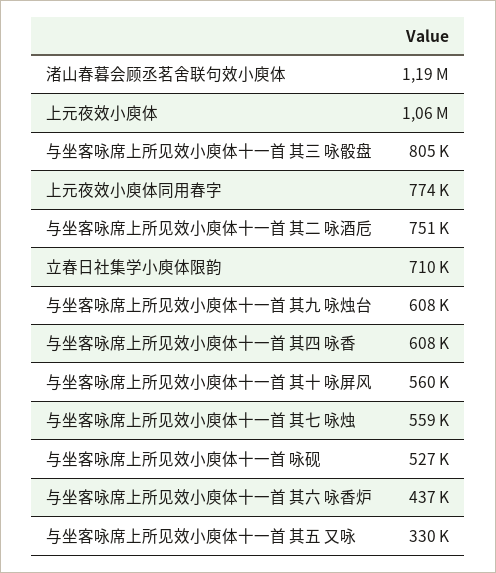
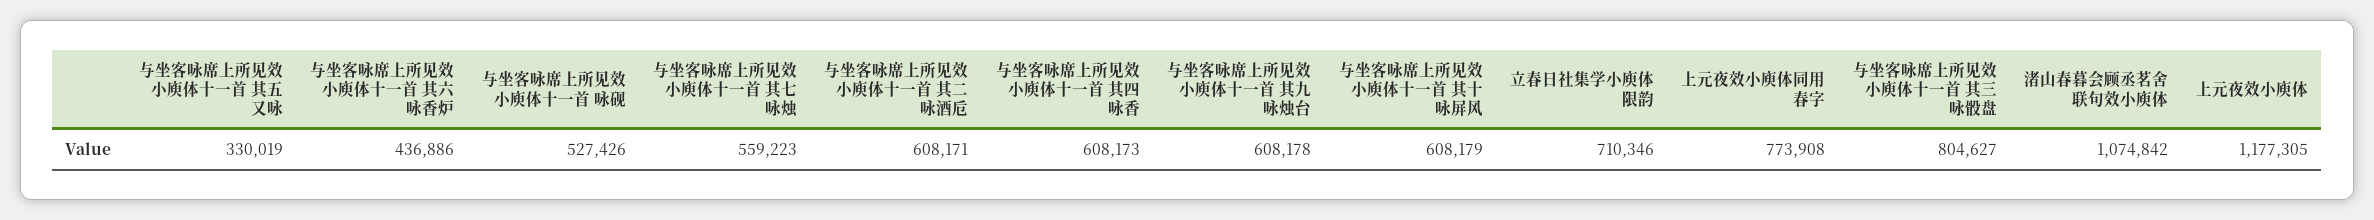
  {
-   "渚山春暮会顾丞茗舍联句效小庾体": 1190000,
+   "渚山春暮会顾丞茗舍联句效小庾体": 1074842,
-   "上元夜效小庾体": 1060000,
+   "上元夜效小庾体": 1177305,
    "与坐客咏席上所见效小庾体十一首 其三 咏骰盘": 804627,
    "上元夜效小庾体同用春字": 773908,
-   "与坐客咏席上所见效小庾体十一首 其二 咏酒卮": 751000,
+   "与坐客咏席上所见效小庾体十一首 其二 咏酒卮": 608171,
    "立春日社集学小庾体限韵": 710346,
    "与坐客咏席上所见效小庾体十一首 其九 咏烛台": 608178,
    "与坐客咏席上所见效小庾体十一首 其四 咏香": 608173,
-   "与坐客咏席上所见效小庾体十一首 其十 咏屏风": 560000,
+   "与坐客咏席上所见效小庾体十一首 其十 咏屏风": 608179,
    "与坐客咏席上所见效小庾体十一首 其七 咏烛": 559223,
    "与坐客咏席上所见效小庾体十一首 咏砚": 527426,
    "与坐客咏席上所见效小庾体十一首 其六 咏香炉": 436886,
    "与坐客咏席上所见效小庾体十一首 其五 又咏": 330019
  }

